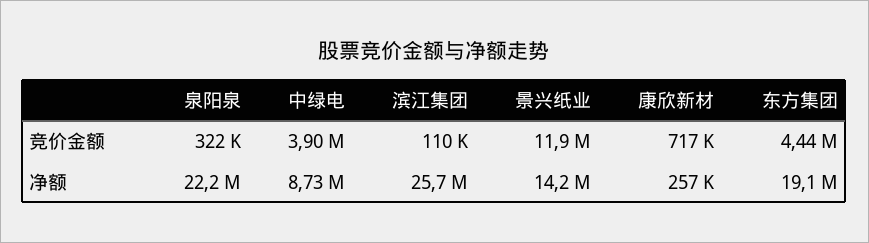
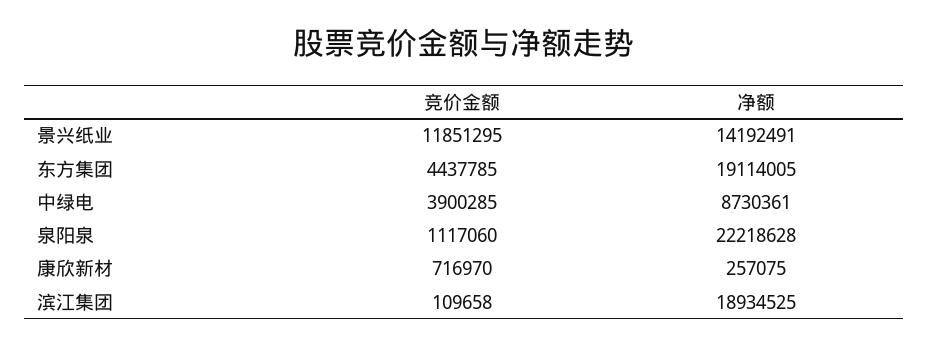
  {
    "泉阳泉": {
-     "竞价金额": 322000,
+     "竞价金额": 1117060,
      "净额": 22218628
    },
    "中绿电": {
      "竞价金额": 3900285,
      "净额": 8730361
    },
    "滨江集团": {
      "竞价金额": 109658,
-     "净额": 25700000
+     "净额": 18934525
    },
    "景兴纸业": {
      "竞价金额": 11851295,
      "净额": 14192491
    },
    "康欣新材": {
      "竞价金额": 716970,
      "净额": 257075
    },
    "东方集团": {
      "竞价金额": 4437785,
      "净额": 19114005
    }
  }

